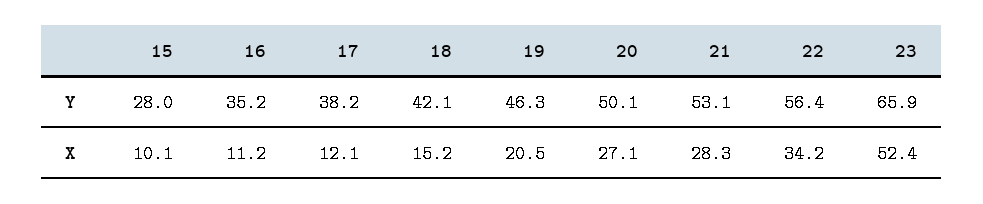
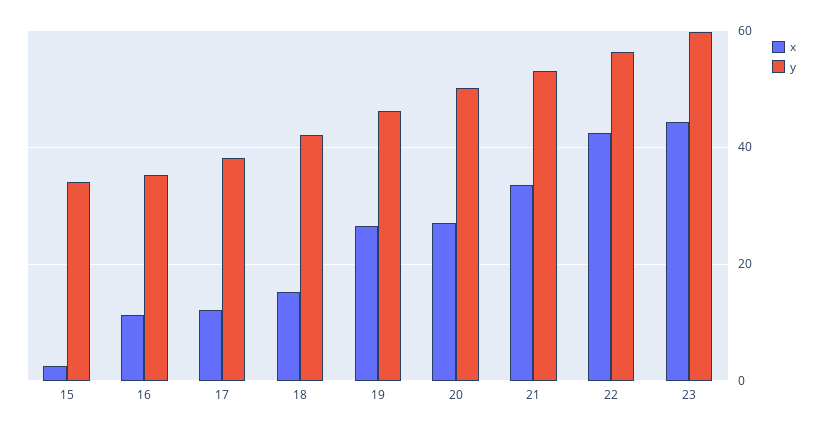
  {
    "Y": {
-     "15": 28,
+     "15": 34,
      "16": 35.2,
      "17": 38.2,
      "18": 42.1,
      "19": 46.3,
      "20": 50.1,
      "21": 53.1,
      "22": 56.4,
-     "23": 65.9
+     "23": 60
    },
    "X": {
-     "15": 10.1,
+     "15": 2,
      "16": 11.2,
      "17": 12.1,
      "18": 15.2,
-     "19": 20.5,
+     "19": 26,
      "20": 27.1,
-     "21": 28.3,
+     "21": 34,
-     "22": 34.2,
+     "22": 42,
-     "23": 52.4
+     "23": 44
    }
  }

